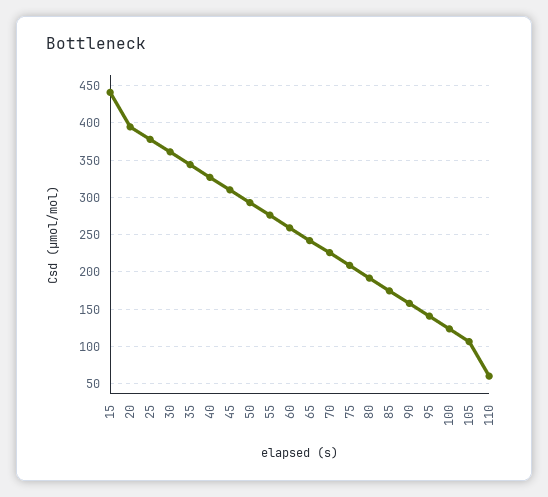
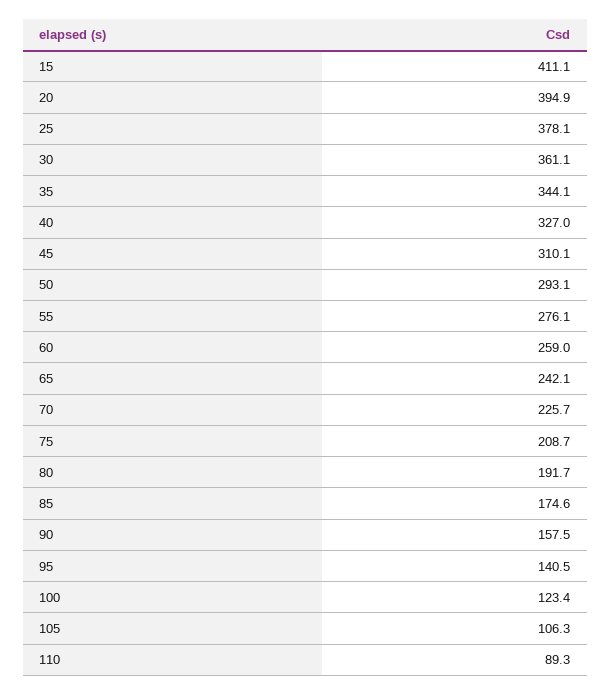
  {
-   "15": 440,
+   "15": 411.1,
    "20": 394.9,
    "25": 378.1,
    "30": 361.1,
    "35": 344.1,
    "40": 327,
    "45": 310.1,
    "50": 293.1,
    "55": 276.1,
    "60": 259,
    "65": 242.1,
    "70": 225.7,
    "75": 208.7,
    "80": 191.7,
    "85": 174.6,
    "90": 157.5,
    "95": 140.5,
    "100": 123.4,
    "105": 106.3,
-   "110": 60
+   "110": 89.3
  }

